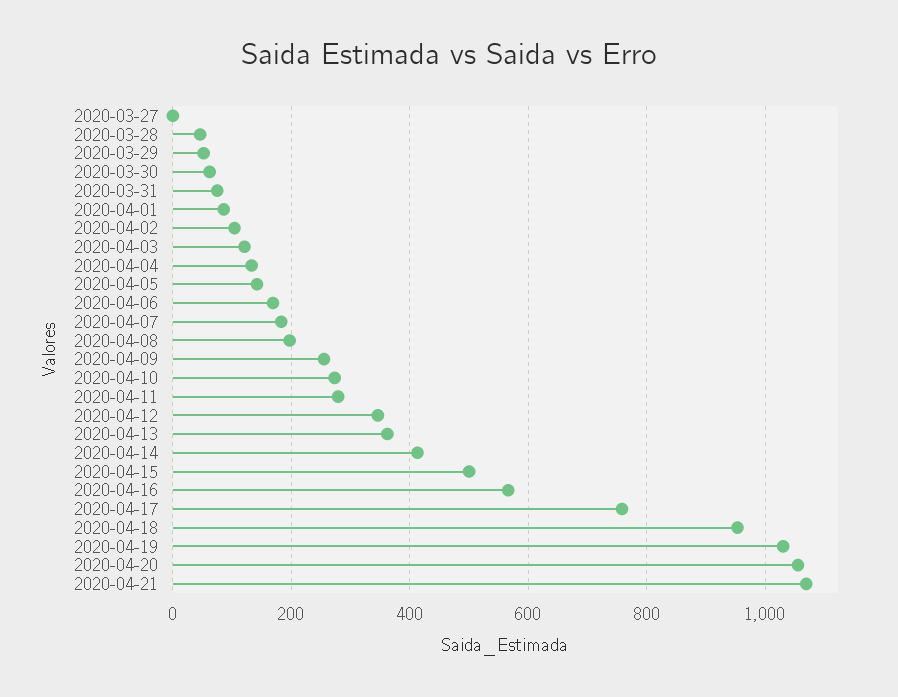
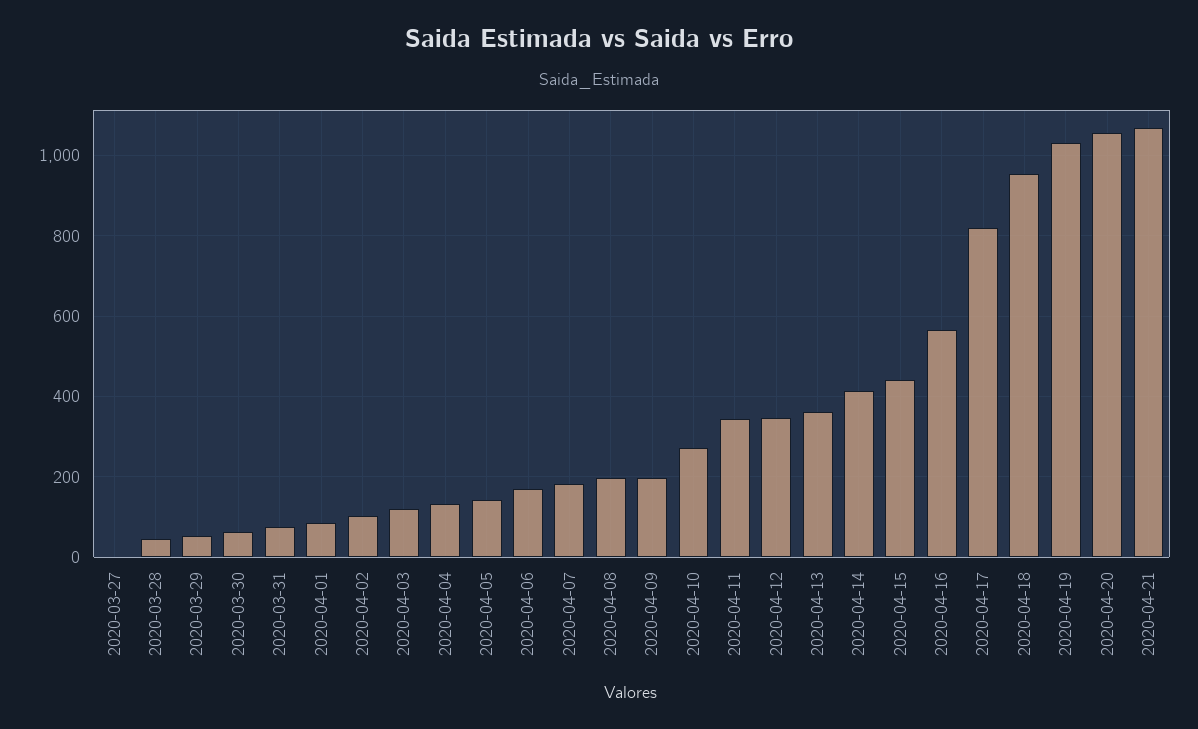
  {
    "2020-03-27": 0,
    "2020-03-28": 40,
    "2020-03-29": 60,
    "2020-03-30": 60,
    "2020-03-31": 80,
    "2020-04-01": 80,
    "2020-04-02": 100,
    "2020-04-03": 120,
    "2020-04-04": 140,
    "2020-04-05": 140,
    "2020-04-06": 160,
    "2020-04-07": 180,
    "2020-04-08": 200,
-   "2020-04-09": 260,
+   "2020-04-09": 200,
    "2020-04-10": 280,
-   "2020-04-11": 280,
+   "2020-04-11": 340,
    "2020-04-12": 340,
    "2020-04-13": 360,
    "2020-04-14": 420,
-   "2020-04-15": 500,
+   "2020-04-15": 440,
    "2020-04-16": 560,
-   "2020-04-17": 760,
+   "2020-04-17": 820,
    "2020-04-18": 960,
    "2020-04-19": 1040,
    "2020-04-20": 1060,
    "2020-04-21": 1060
  }

